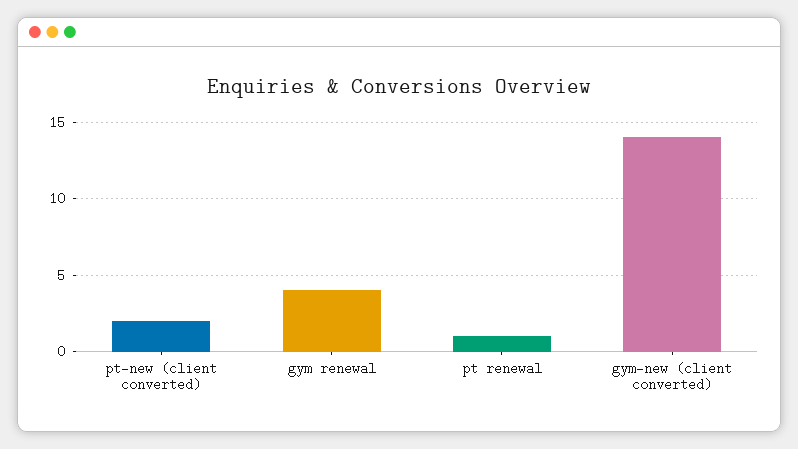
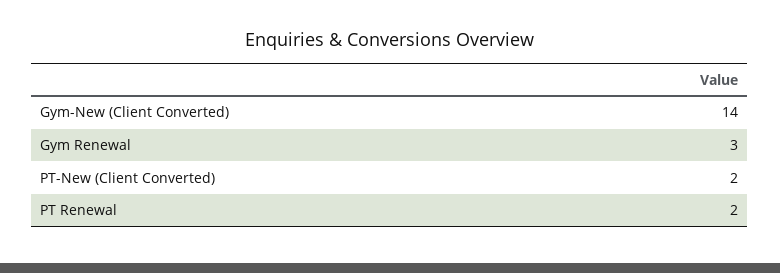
  {
    "pt-new (client converted)": 2,
-   "gym renewal": 4,
+   "gym renewal": 3,
-   "pt renewal": 1,
+   "pt renewal": 2,
    "gym-new (client converted)": 14
  }

